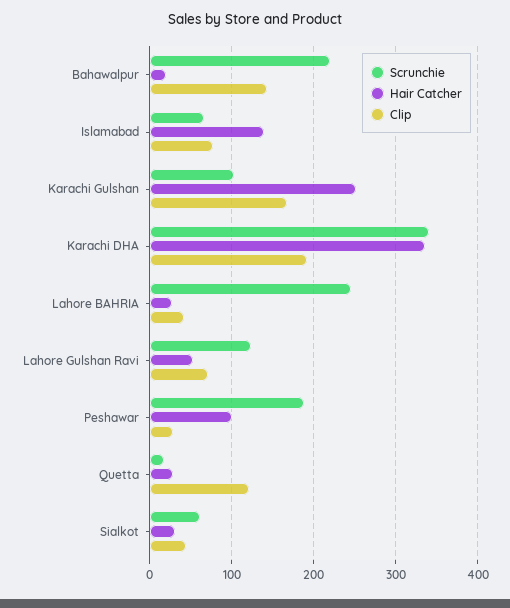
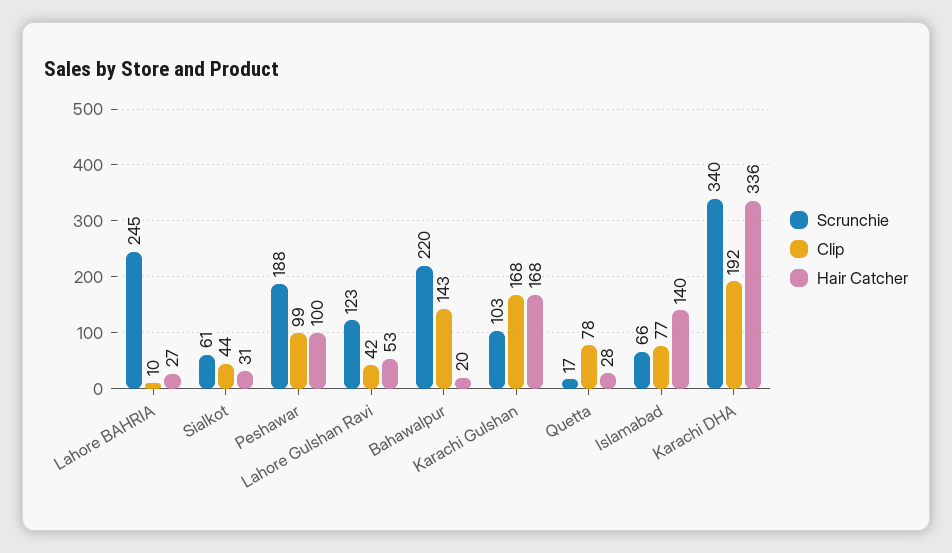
  {
    "Scrunchie": {
      "Bahawalpur": 220,
      "Islamabad": 66,
      "Karachi Gulshan": 103,
      "Karachi DHA": 340,
      "Lahore BAHRIA": 245,
      "Lahore Gulshan Ravi": 123,
      "Peshawar": 188,
      "Quetta": 17,
      "Sialkot": 61
    },
    "Hair Catcher": {
      "Bahawalpur": 20,
      "Islamabad": 140,
-     "Karachi Gulshan": 250,
+     "Karachi Gulshan": 168,
      "Karachi DHA": 336,
      "Lahore BAHRIA": 27,
      "Lahore Gulshan Ravi": 53,
      "Peshawar": 100,
      "Quetta": 28,
      "Sialkot": 31
    },
    "Clip": {
      "Bahawalpur": 143,
      "Islamabad": 77,
      "Karachi Gulshan": 168,
      "Karachi DHA": 192,
-     "Lahore BAHRIA": 40,
+     "Lahore BAHRIA": 10,
-     "Lahore Gulshan Ravi": 70,
+     "Lahore Gulshan Ravi": 42,
-     "Peshawar": 30,
+     "Peshawar": 99,
-     "Quetta": 120,
+     "Quetta": 78,
      "Sialkot": 44
    }
  }

